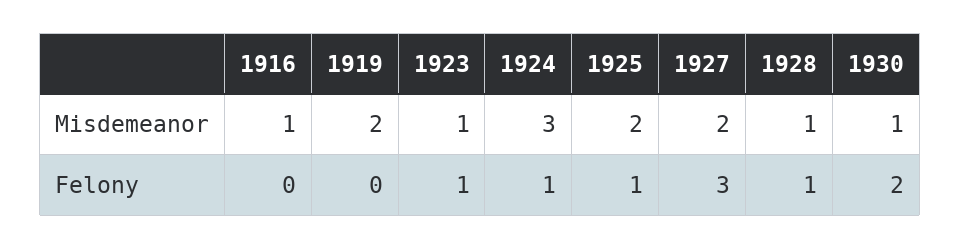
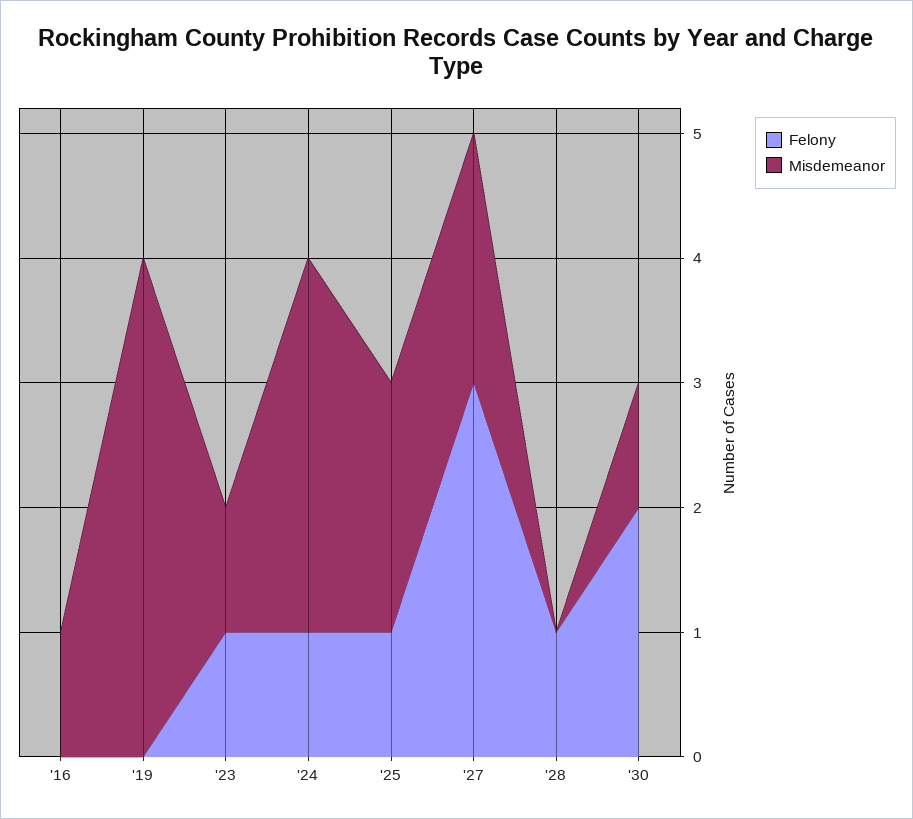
  {
    "Misdemeanor": {
      "1916": 1,
-     "1919": 2,
+     "1919": 4,
      "1923": 1,
      "1924": 3,
      "1925": 2,
      "1927": 2,
-     "1928": 1,
+     "1928": 0,
      "1930": 1
    },
    "Felony": {
      "1916": 0,
      "1919": 0,
      "1923": 1,
      "1924": 1,
      "1925": 1,
      "1927": 3,
      "1928": 1,
      "1930": 2
    }
  }

